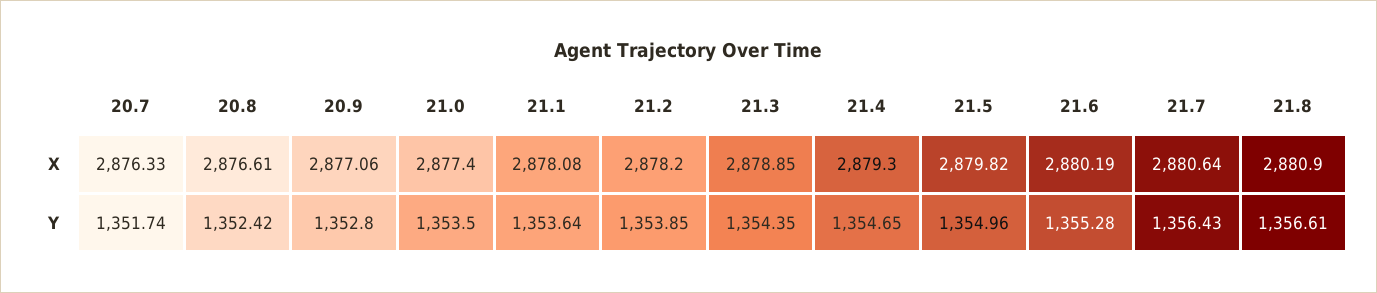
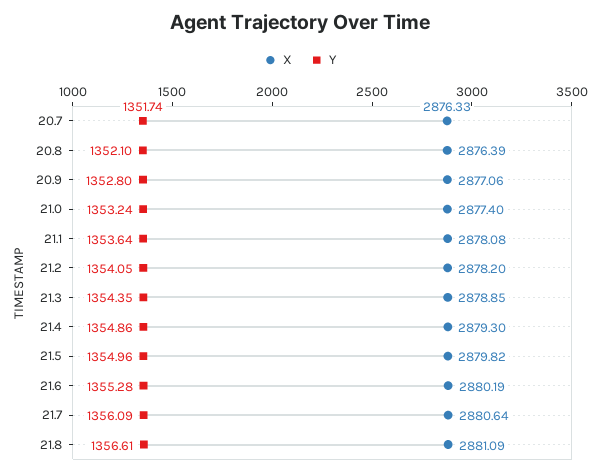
  {
    "X": {
      "20.7": 2876.33,
-     "20.8": 2876.61,
+     "20.8": 2876.39,
      "20.9": 2877.06,
      "21.0": 2877.4,
      "21.1": 2878.08,
      "21.2": 2878.2,
      "21.3": 2878.85,
      "21.4": 2879.3,
      "21.5": 2879.82,
      "21.6": 2880.19,
      "21.7": 2880.64,
-     "21.8": 2880.9
+     "21.8": 2881.09
    },
    "Y": {
      "20.7": 1351.74,
-     "20.8": 1352.42,
+     "20.8": 1352.1,
      "20.9": 1352.8,
-     "21.0": 1353.5,
+     "21.0": 1353.24,
      "21.1": 1353.64,
-     "21.2": 1353.85,
+     "21.2": 1354.05,
      "21.3": 1354.35,
-     "21.4": 1354.65,
+     "21.4": 1354.86,
      "21.5": 1354.96,
      "21.6": 1355.28,
-     "21.7": 1356.43,
+     "21.7": 1356.09,
      "21.8": 1356.61
    }
  }

